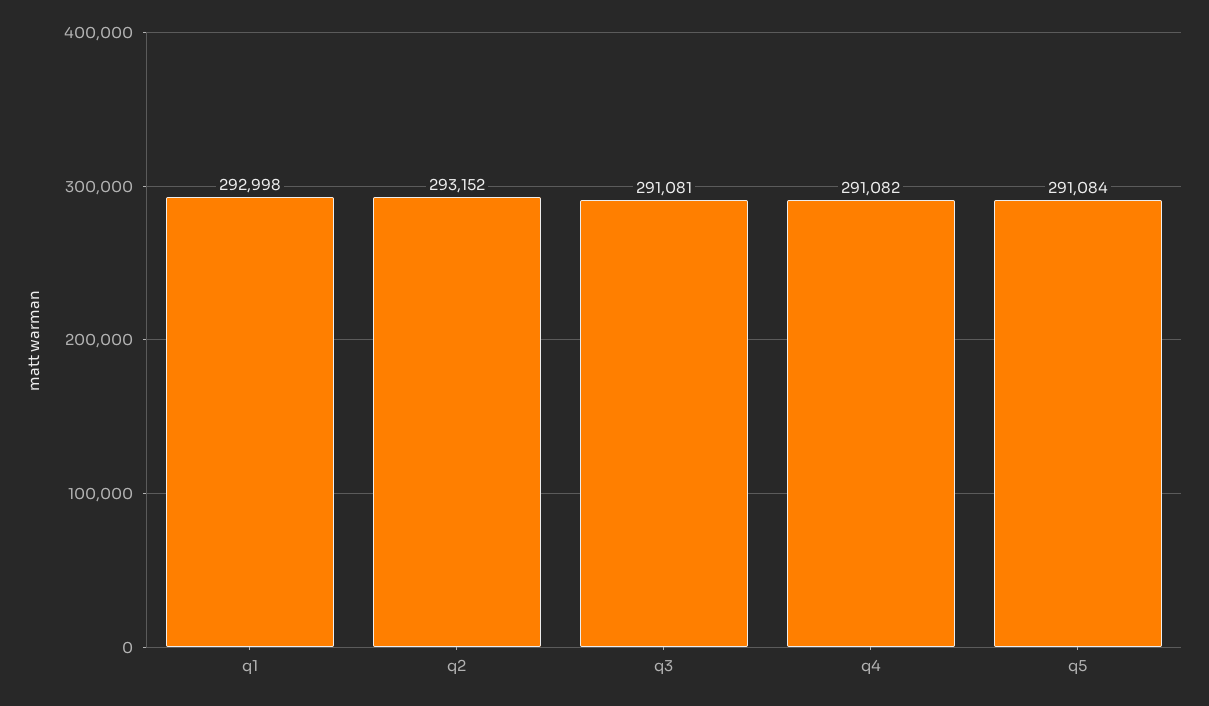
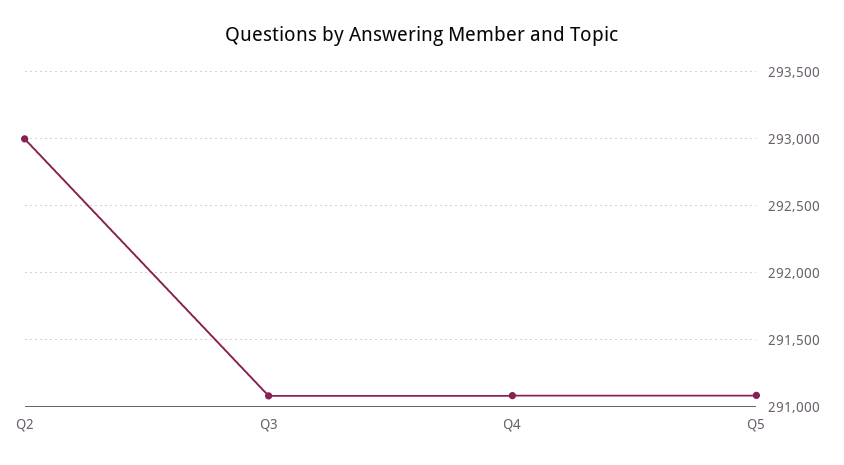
  {
-   "q1": 292998,
-   "q2": 293152,
+   "q2": 293000,
    "q3": 291081,
    "q4": 291082,
    "q5": 291084
  }

